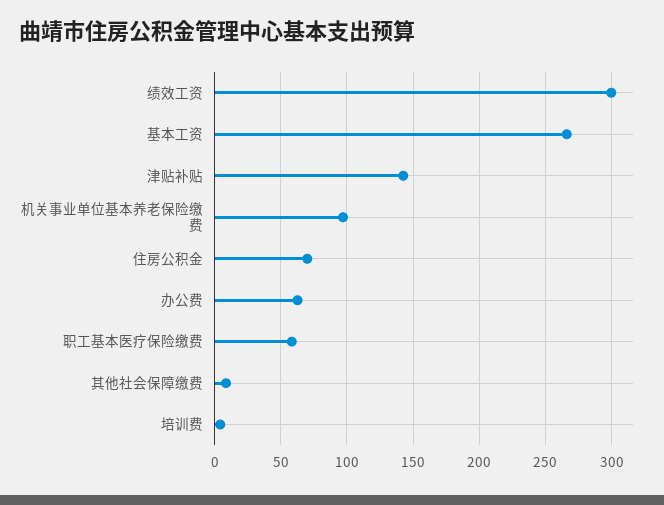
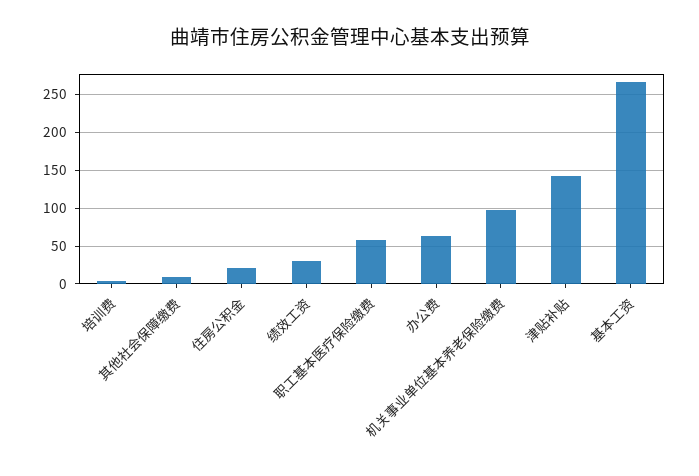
  {
-   "绩效工资": 300,
+   "绩效工资": 30,
    "基本工资": 265,
    "津贴补贴": 145,
    "机关事业单位基本养老保险缴费": 95,
-   "住房公积金": 70,
+   "住房公积金": 20,
    "办公费": 65,
    "职工基本医疗保险缴费": 60,
    "其他社会保障缴费": 10,
    "培训费": 5
  }

